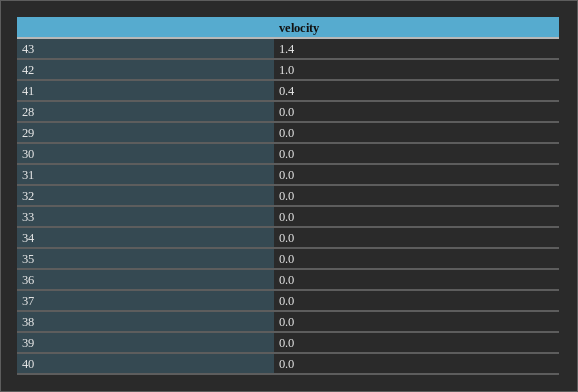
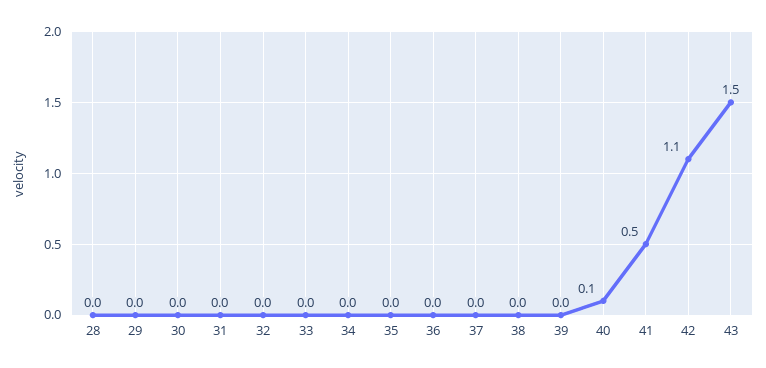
  {
-   "43": 1.4,
+   "43": 1.5,
-   "42": 1,
+   "42": 1.1,
-   "41": 0.4,
+   "41": 0.5,
    "28": 0,
    "29": 0,
    "30": 0,
    "31": 0,
    "32": 0,
    "33": 0,
    "34": 0,
    "35": 0,
    "36": 0,
    "37": 0,
    "38": 0,
    "39": 0,
-   "40": 0
+   "40": 0.1
  }

